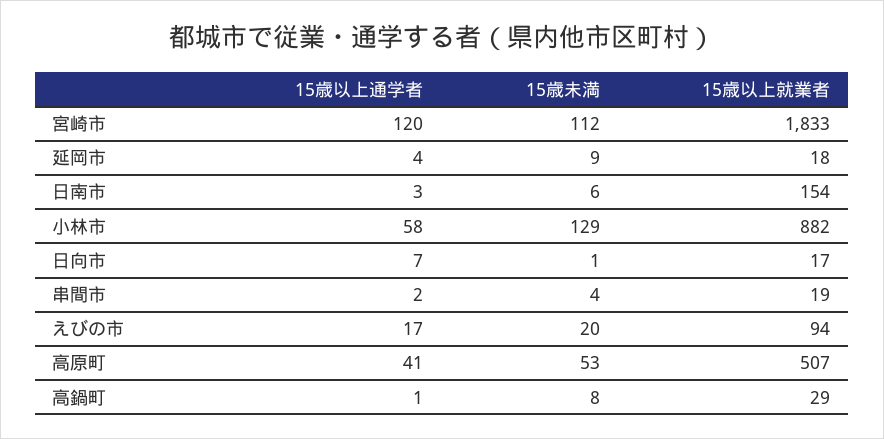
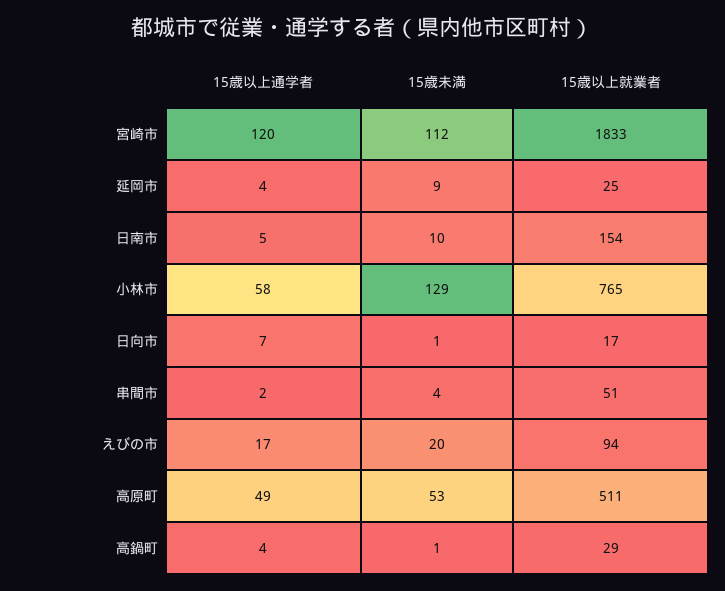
  {
    "15歳以上通学者": {
      "宮崎市": 120,
      "延岡市": 4,
-     "日南市": 3,
+     "日南市": 5,
      "小林市": 58,
      "日向市": 7,
      "串間市": 2,
      "えびの市": 17,
-     "高原町": 41,
+     "高原町": 49,
-     "高鍋町": 1
+     "高鍋町": 4
    },
    "15歳未満": {
      "宮崎市": 112,
      "延岡市": 9,
-     "日南市": 6,
+     "日南市": 10,
      "小林市": 129,
      "日向市": 1,
      "串間市": 4,
      "えびの市": 20,
      "高原町": 53,
-     "高鍋町": 8
+     "高鍋町": 1
    },
    "15歳以上就業者": {
      "宮崎市": 1833,
-     "延岡市": 18,
+     "延岡市": 25,
      "日南市": 154,
-     "小林市": 882,
+     "小林市": 765,
      "日向市": 17,
-     "串間市": 19,
+     "串間市": 51,
      "えびの市": 94,
-     "高原町": 507,
+     "高原町": 511,
      "高鍋町": 29
    }
  }

